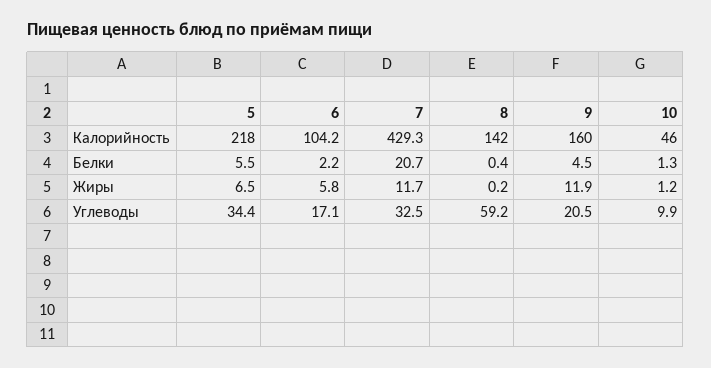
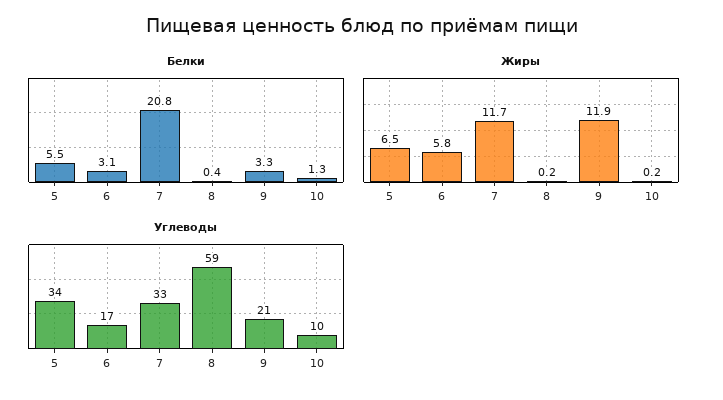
  {
-   "Калорийность": {
-     "5": 218,
-     "6": 104.2,
-     "7": 429.3,
-     "8": 142,
-     "9": 160,
-     "10": 46
-   },
    "Белки": {
      "5": 5.5,
-     "6": 2.2,
+     "6": 3.1,
-     "7": 20.7,
+     "7": 20.8,
      "8": 0.4,
-     "9": 4.5,
+     "9": 3.3,
      "10": 1.3
    },
    "Жиры": {
      "5": 6.5,
      "6": 5.8,
      "7": 11.7,
      "8": 0.2,
      "9": 11.9,
-     "10": 1.2
+     "10": 0.2
    },
    "Углеводы": {
      "5": 34.4,
      "6": 17.1,
      "7": 32.5,
      "8": 59.2,
      "9": 20.5,
      "10": 9.9
    }
  }

